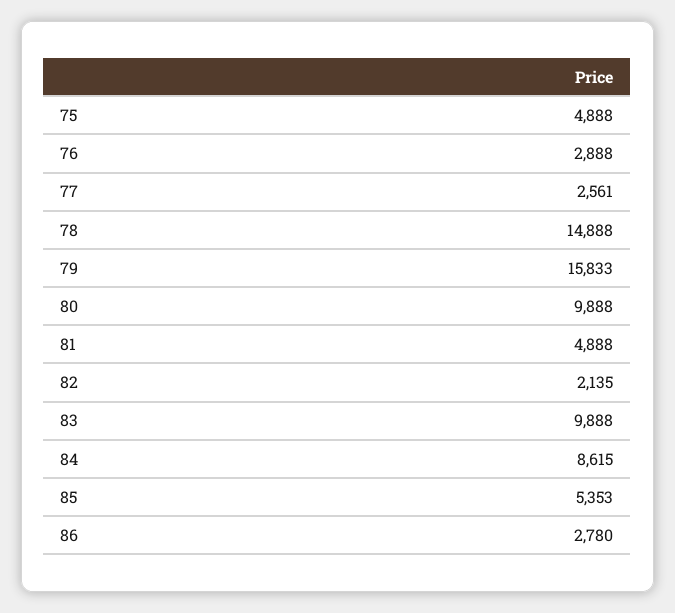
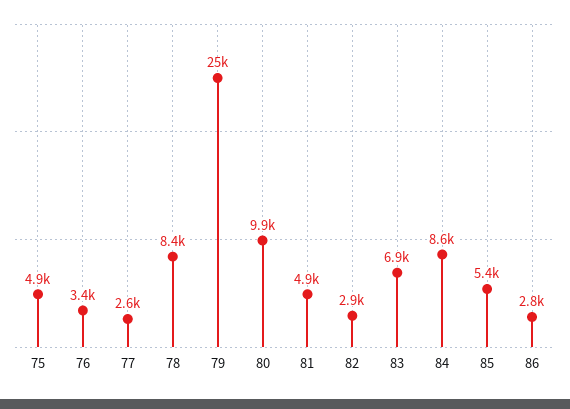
  {
    "75": 4888,
-   "76": 2888,
+   "76": 3400,
    "77": 2561,
-   "78": 14888,
+   "78": 8400,
-   "79": 15833,
+   "79": 25000,
    "80": 9888,
    "81": 4888,
-   "82": 2135,
+   "82": 2900,
-   "83": 9888,
+   "83": 6900,
    "84": 8615,
    "85": 5353,
    "86": 2780
  }

